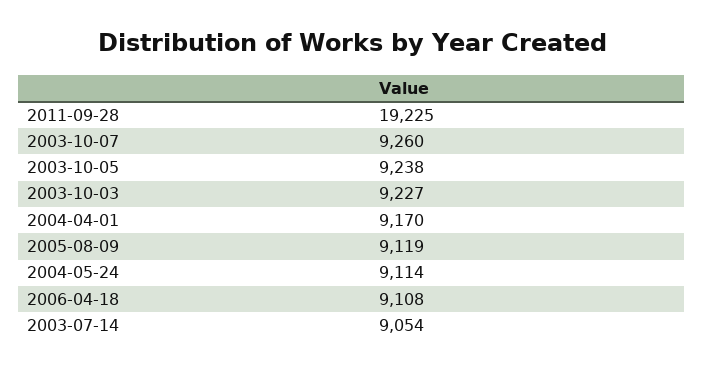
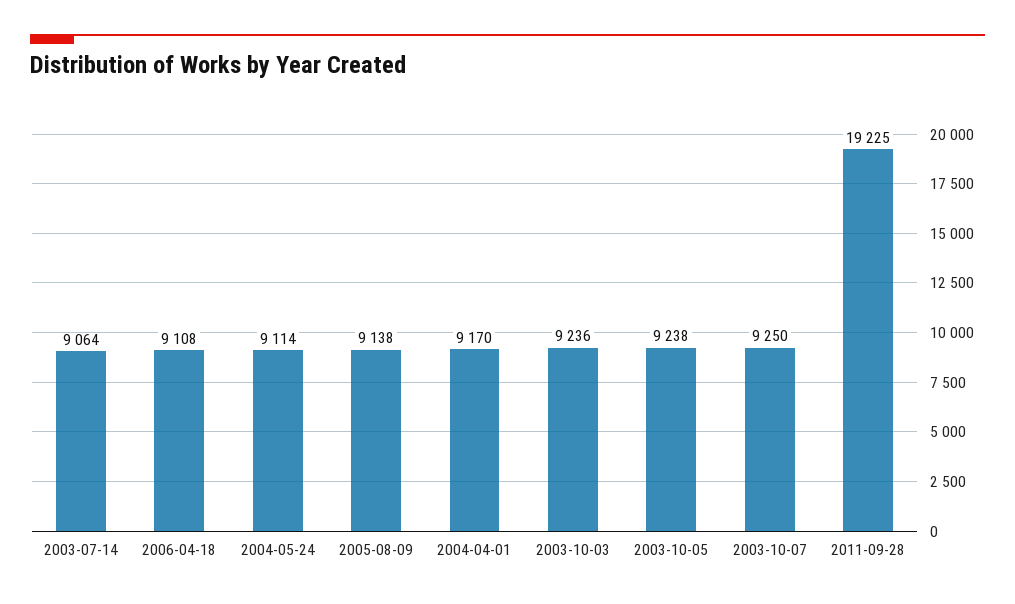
  {
    "2011-09-28": 19225,
-   "2003-10-07": 9260,
+   "2003-10-07": 9250,
    "2003-10-05": 9238,
-   "2003-10-03": 9227,
+   "2003-10-03": 9236,
    "2004-04-01": 9170,
-   "2005-08-09": 9119,
+   "2005-08-09": 9138,
    "2004-05-24": 9114,
    "2006-04-18": 9108,
-   "2003-07-14": 9054
+   "2003-07-14": 9064
  }

